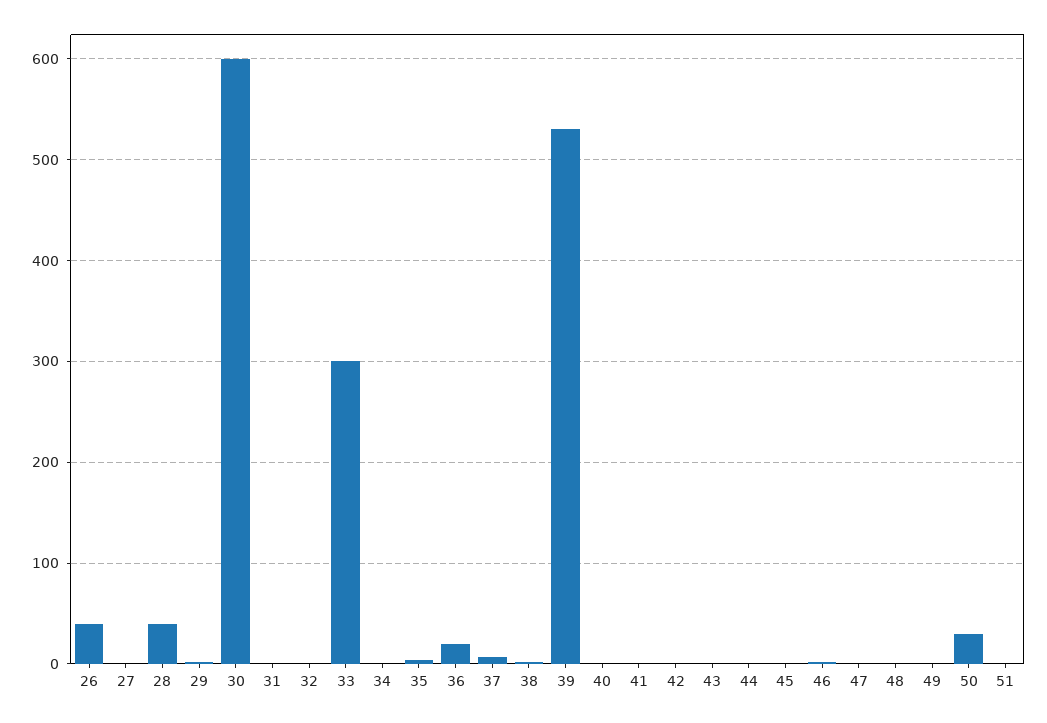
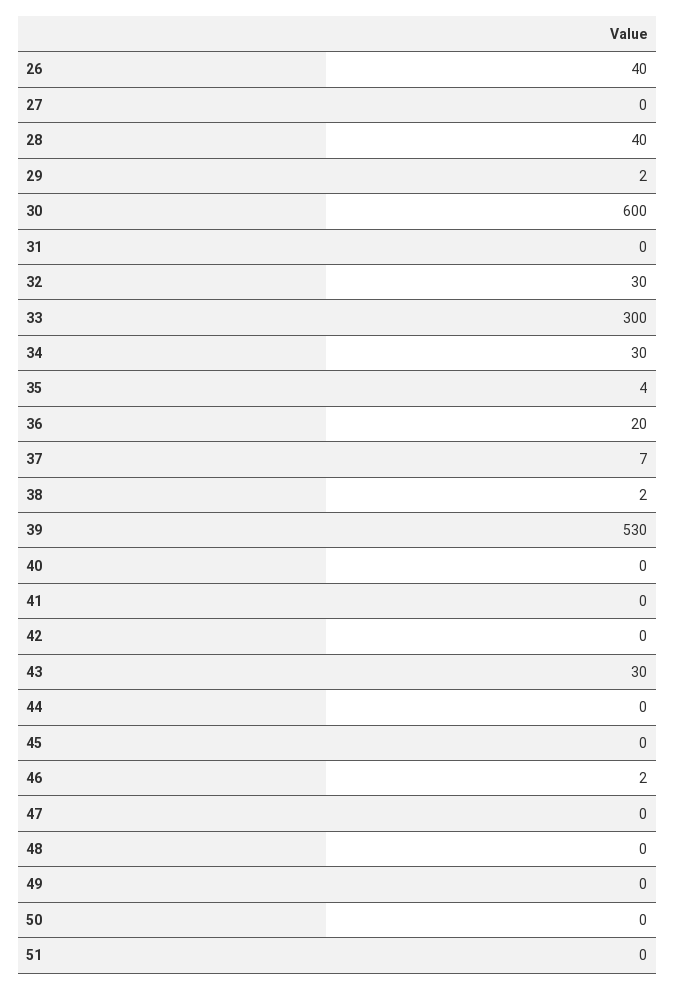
  {
    "26": 40,
    "27": 0,
    "28": 40,
    "29": 2,
    "30": 600,
    "31": 0,
-   "32": 0,
+   "32": 30,
    "33": 300,
-   "34": 0,
+   "34": 30,
    "35": 4,
    "36": 20,
    "37": 7,
    "38": 2,
    "39": 530,
    "40": 0,
    "41": 0,
    "42": 0,
-   "43": 0,
+   "43": 30,
    "44": 0,
    "45": 0,
    "46": 2,
    "47": 0,
    "48": 0,
    "49": 0,
-   "50": 30,
+   "50": 0,
    "51": 0
  }

